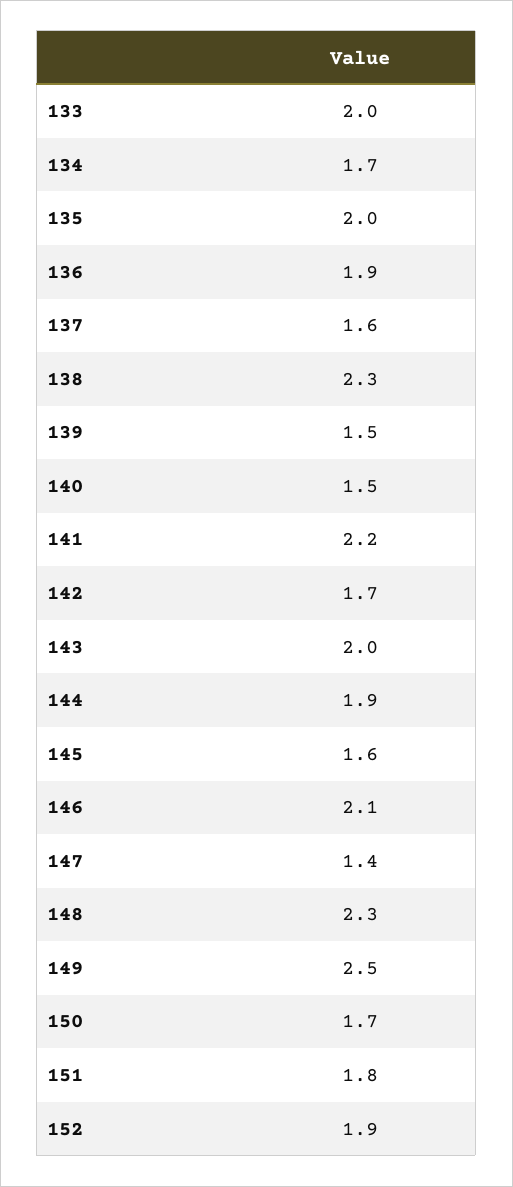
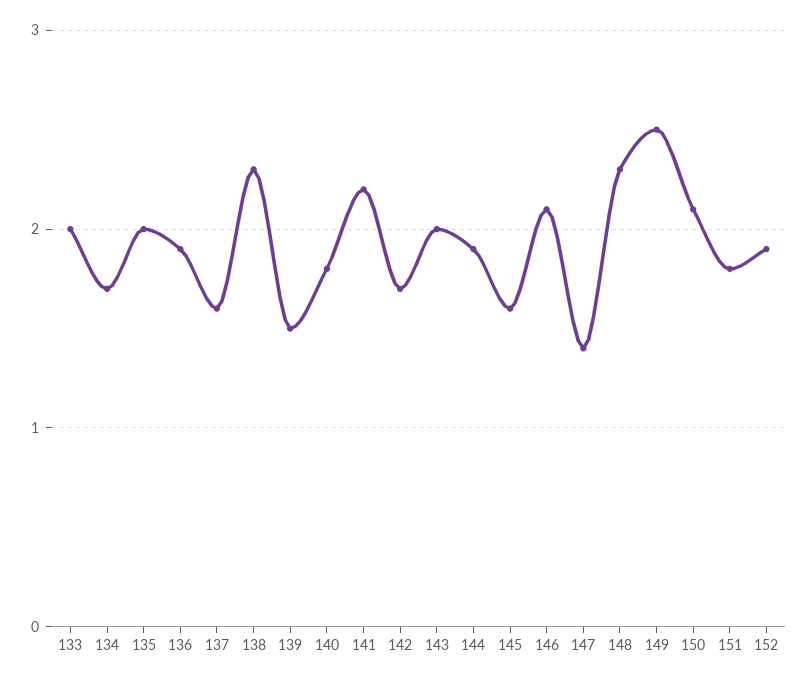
  {
    "133": 2,
    "134": 1.7,
    "135": 2,
    "136": 1.9,
    "137": 1.6,
    "138": 2.3,
    "139": 1.5,
-   "140": 1.5,
+   "140": 1.8,
    "141": 2.2,
    "142": 1.7,
    "143": 2,
    "144": 1.9,
    "145": 1.6,
    "146": 2.1,
    "147": 1.4,
    "148": 2.3,
    "149": 2.5,
-   "150": 1.7,
+   "150": 2.1,
    "151": 1.8,
    "152": 1.9
  }

